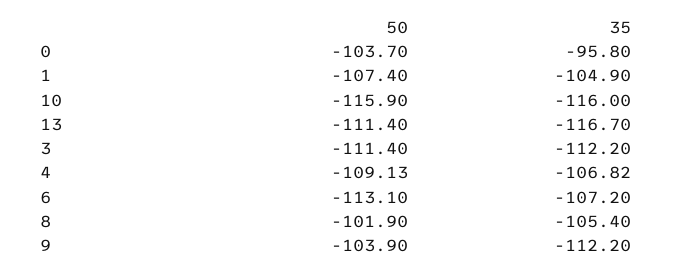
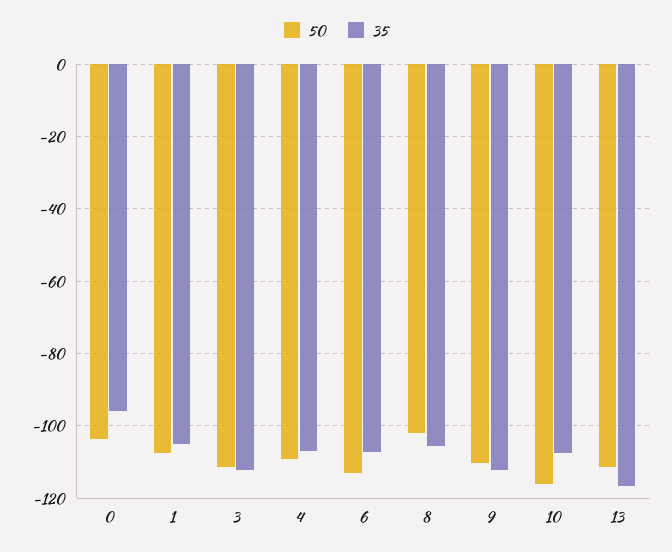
  {
    "50": {
      "0": -103.7,
      "1": -107.4,
      "10": -115.9,
      "13": -111.4,
      "3": -111.4,
      "4": -109.13,
      "6": -113.1,
      "8": -101.9,
-     "9": -103.9
+     "9": -110
    },
    "35": {
      "0": -95.8,
      "1": -104.9,
-     "10": -116,
+     "10": -108,
      "13": -116.7,
      "3": -112.2,
      "4": -106.82,
      "6": -107.2,
      "8": -105.4,
      "9": -112.2
    }
  }

